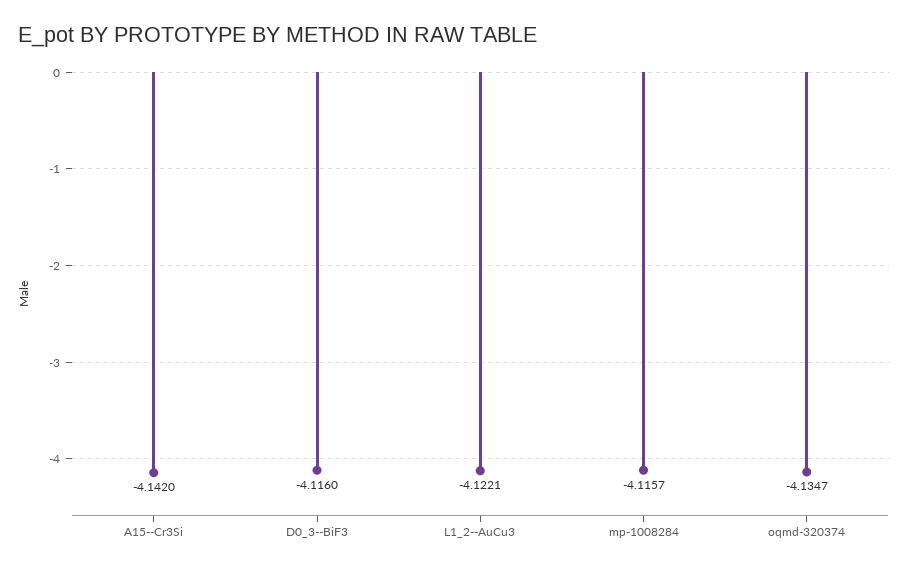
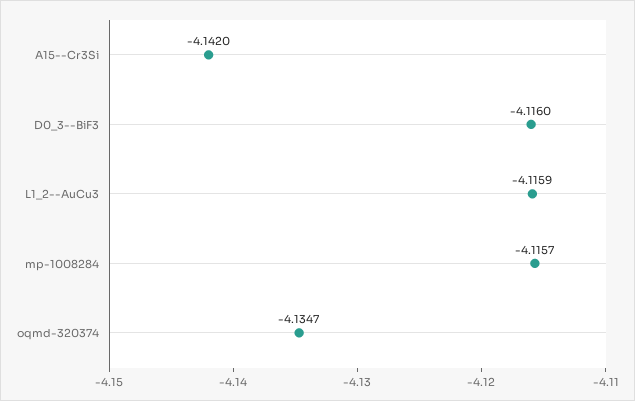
  {
    "A15--Cr3Si": -4.142,
    "D0_3--BiF3": -4.116,
-   "L1_2--AuCu3": -4.1221,
+   "L1_2--AuCu3": -4.1159,
    "mp-1008284": -4.1157,
    "oqmd-320374": -4.1347
  }

